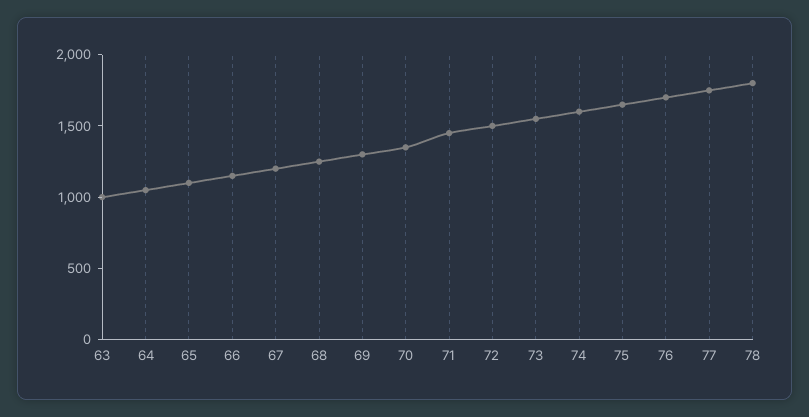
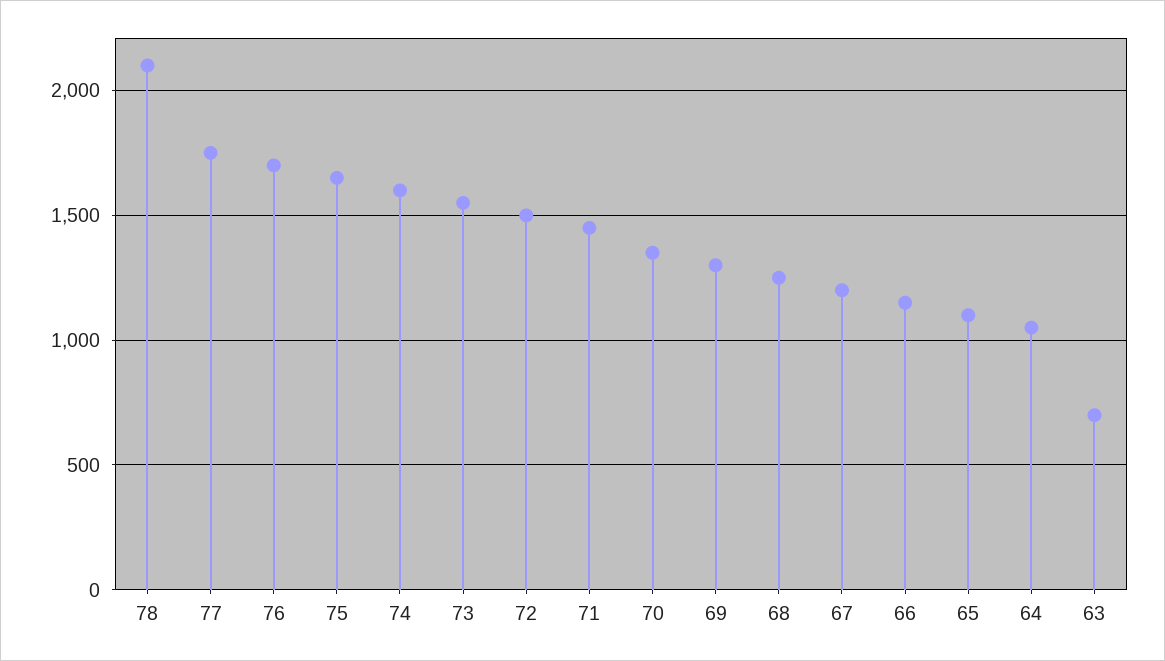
  {
-   "63": 1000,
+   "63": 700,
    "64": 1050,
    "65": 1100,
    "66": 1150,
    "67": 1200,
    "68": 1250,
    "69": 1300,
    "70": 1350,
    "71": 1450,
    "72": 1500,
    "73": 1550,
    "74": 1600,
    "75": 1650,
    "76": 1700,
    "77": 1750,
-   "78": 1800
+   "78": 2100
  }

